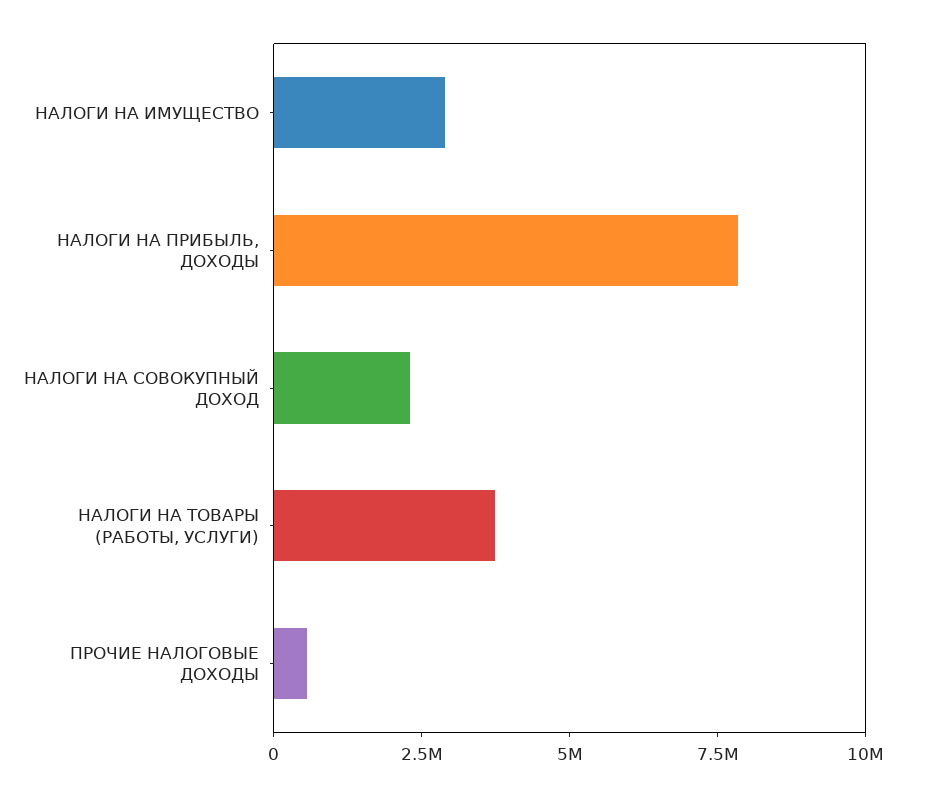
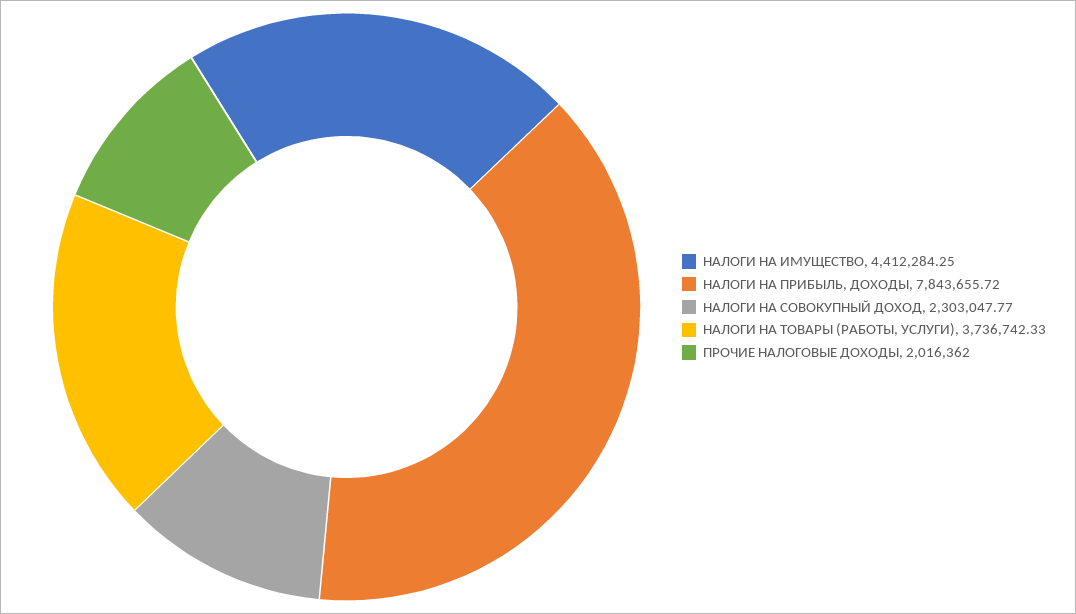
  {
-   "НАЛОГИ НА ИМУЩЕСТВО": 3000000,
+   "НАЛОГИ НА ИМУЩЕСТВО": 4412284.25,
    "НАЛОГИ НА ПРИБЫЛЬ, ДОХОДЫ": 7843655.72,
    "НАЛОГИ НА СОВОКУПНЫЙ ДОХОД": 2303047.77,
    "НАЛОГИ НА ТОВАРЫ (РАБОТЫ, УСЛУГИ)": 3736742.33,
-   "ПРОЧИЕ НАЛОГОВЫЕ ДОХОДЫ": 500000
+   "ПРОЧИЕ НАЛОГОВЫЕ ДОХОДЫ": 2016362
  }

